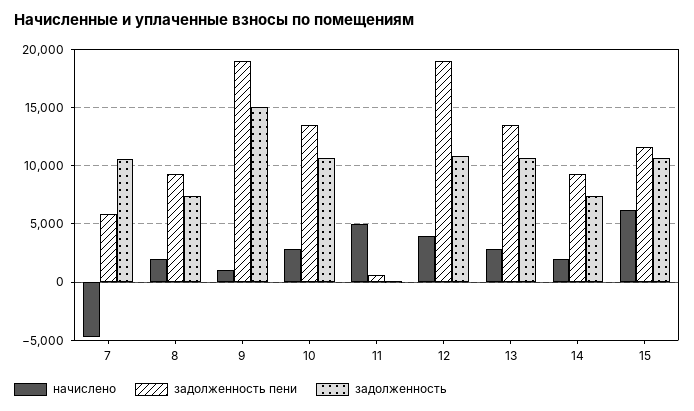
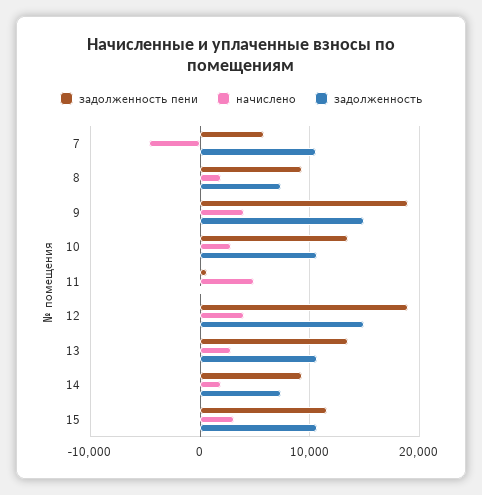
  {
    "начислено": {
      "7": -5000,
      "8": 2000,
-     "9": 1000,
+     "9": 4000,
      "10": 3000,
      "11": 5000,
      "12": 4000,
      "13": 3000,
      "14": 2000,
-     "15": 6000
+     "15": 3000
    },
    "задолженность пени": {
      "7": 6000,
      "8": 9000,
      "9": 19000,
      "10": 14000,
      "11": 1000,
      "12": 19000,
      "13": 14000,
      "14": 9000,
      "15": 12000
    },
    "задолженность": {
      "7": 11000,
      "8": 7000,
      "9": 15000,
      "10": 11000,
      "11": 0,
-     "12": 11000,
+     "12": 15000,
      "13": 11000,
      "14": 7000,
      "15": 11000
    }
  }

